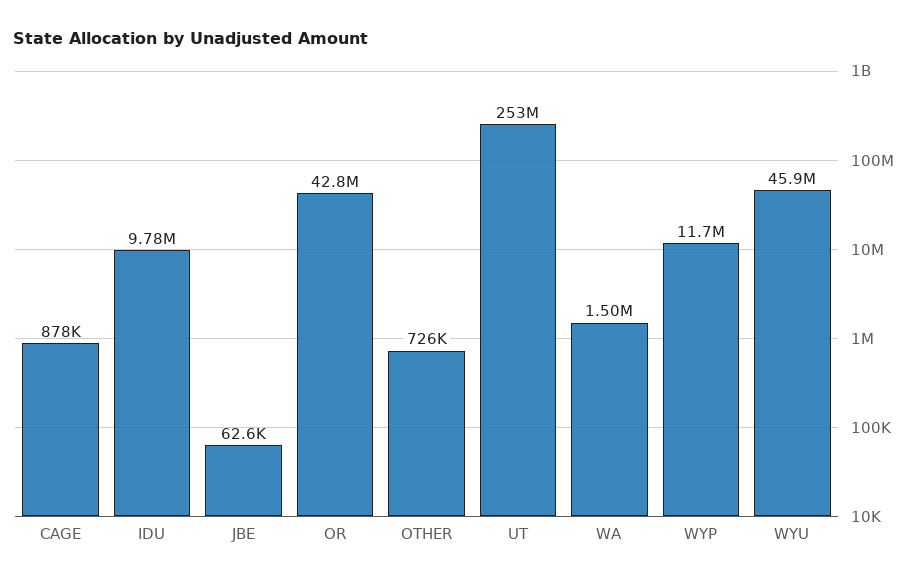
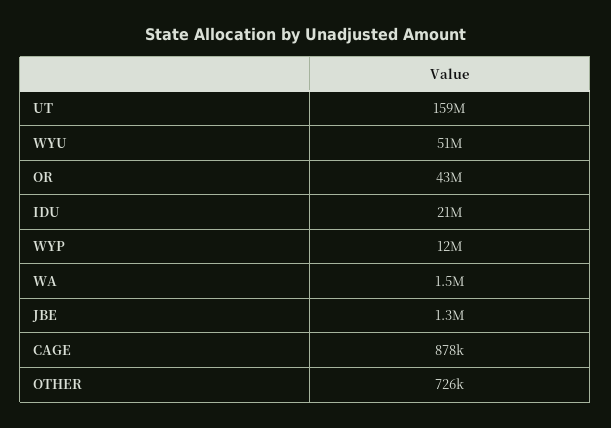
  {
    "CAGE": 878000,
-   "IDU": 9780000,
+   "IDU": 21000000,
-   "JBE": 62600,
+   "JBE": 1300000,
    "OR": 42800000,
    "OTHER": 726000,
-   "UT": 253000000,
+   "UT": 159000000,
    "WA": 1500000,
    "WYP": 11700000,
-   "WYU": 45900000
+   "WYU": 51000000
  }

